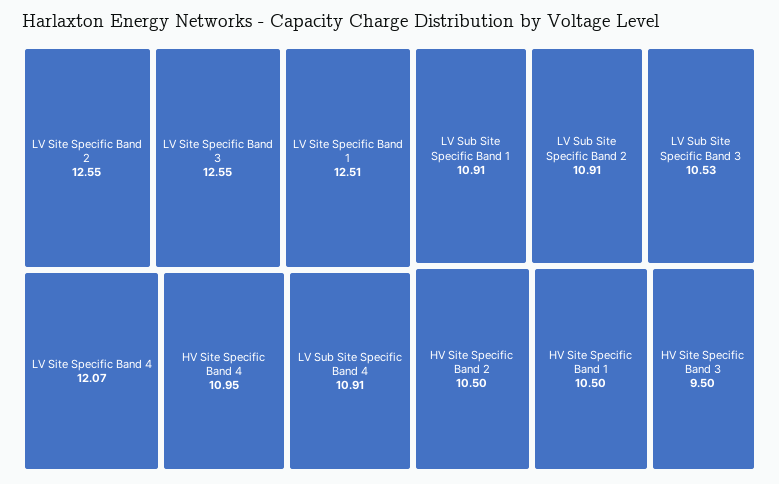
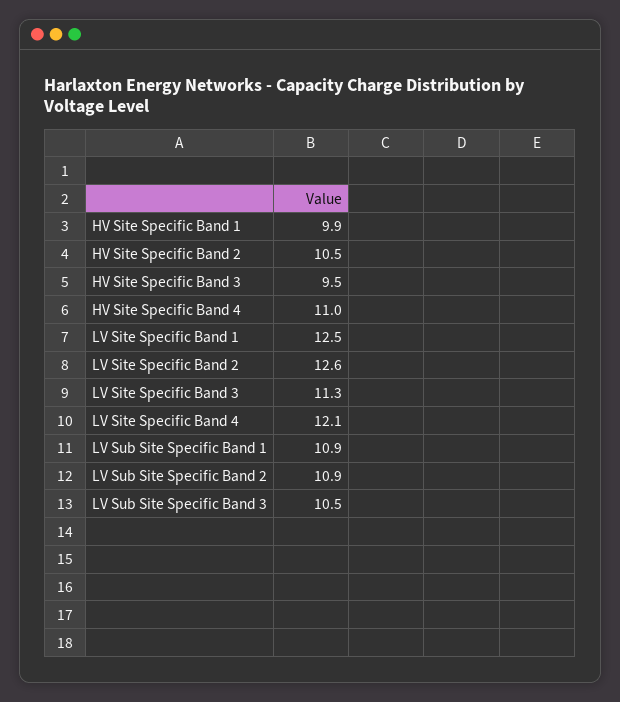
  {
    "LV Site Specific Band 2": 12.55,
-   "LV Site Specific Band 3": 12.55,
+   "LV Site Specific Band 3": 11.3,
    "LV Site Specific Band 1": 12.51,
    "LV Site Specific Band 4": 12.07,
    "HV Site Specific Band 4": 10.95,
-   "LV Sub Site Specific Band 4": 10.91,
    "LV Sub Site Specific Band 1": 10.91,
    "LV Sub Site Specific Band 2": 10.91,
    "LV Sub Site Specific Band 3": 10.53,
    "HV Site Specific Band 2": 10.5,
-   "HV Site Specific Band 1": 10.5,
+   "HV Site Specific Band 1": 9.9,
    "HV Site Specific Band 3": 9.5
  }

